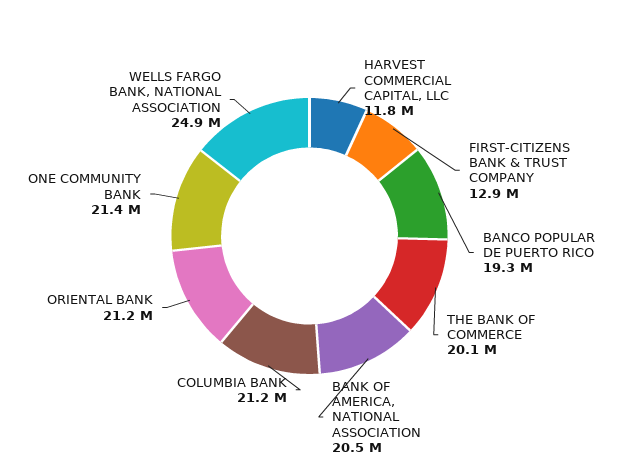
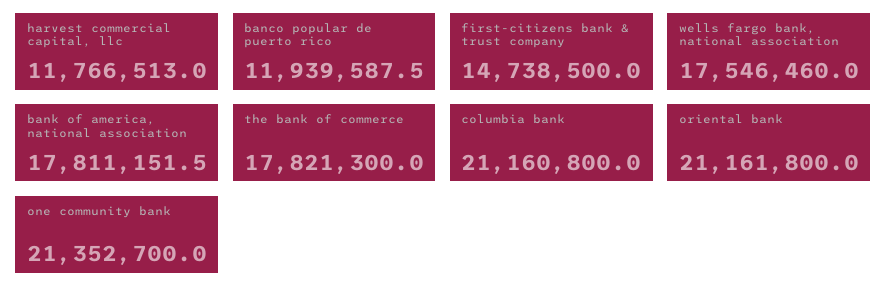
  {
    "HARVEST COMMERCIAL CAPITAL, LLC": 11766513,
-   "FIRST-CITIZENS BANK & TRUST COMPANY": 12900000,
+   "FIRST-CITIZENS BANK & TRUST COMPANY": 14738500,
-   "BANCO POPULAR DE PUERTO RICO": 19300000,
+   "BANCO POPULAR DE PUERTO RICO": 11939587.5,
-   "THE BANK OF COMMERCE": 20100000,
+   "THE BANK OF COMMERCE": 17821300,
-   "BANK OF AMERICA, NATIONAL ASSOCIATION": 20500000,
+   "BANK OF AMERICA, NATIONAL ASSOCIATION": 17811151.5,
    "COLUMBIA BANK": 21160800,
    "ORIENTAL BANK": 21161800,
    "ONE COMMUNITY BANK": 21352700,
-   "WELLS FARGO BANK, NATIONAL ASSOCIATION": 24900000
+   "WELLS FARGO BANK, NATIONAL ASSOCIATION": 17546460
  }

